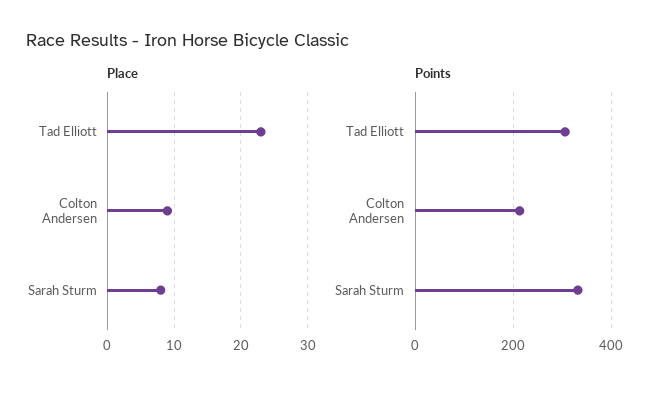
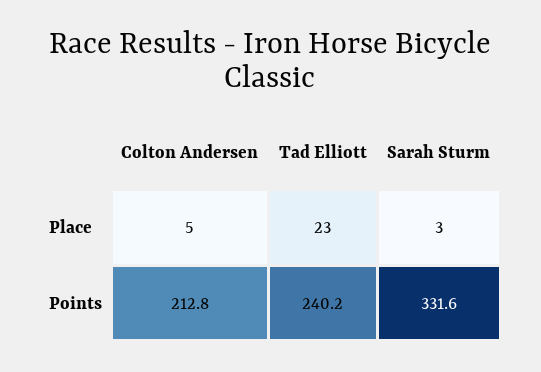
  {
    "Place": {
      "Tad Elliott": 23,
-     "Colton Andersen": 9,
+     "Colton Andersen": 5,
-     "Sarah Sturm": 8
+     "Sarah Sturm": 3
    },
    "Points": {
-     "Tad Elliott": 300,
+     "Tad Elliott": 240.2,
      "Colton Andersen": 212.8,
      "Sarah Sturm": 331.6
    }
  }

